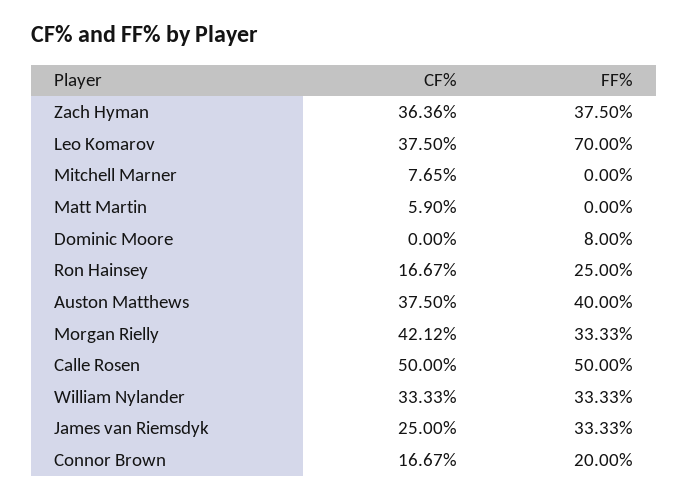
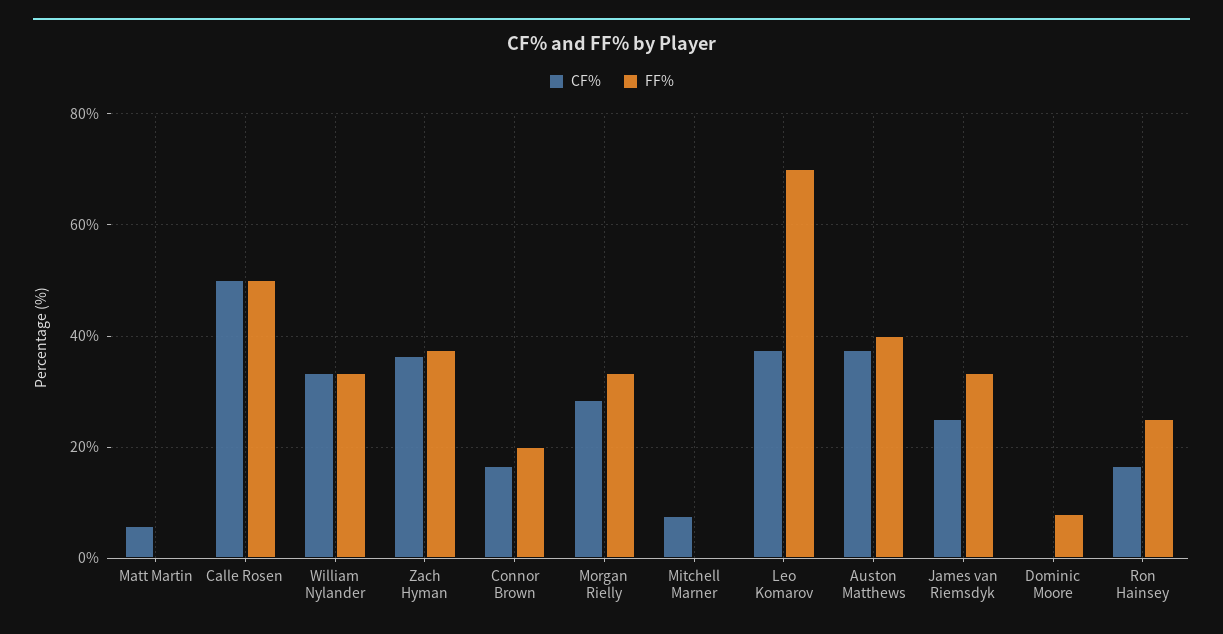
  {
    "CF%": {
      "Zach Hyman": 36.36,
      "Leo Komarov": 37.5,
      "Mitchell Marner": 7.65,
      "Matt Martin": 5.9,
      "Dominic Moore": 0,
      "Ron Hainsey": 16.67,
      "Auston Matthews": 37.5,
-     "Morgan Rielly": 42.12,
+     "Morgan Rielly": 28,
      "Calle Rosen": 50,
      "William Nylander": 33.33,
      "James van Riemsdyk": 25,
      "Connor Brown": 16.67
    },
    "FF%": {
      "Zach Hyman": 37.5,
      "Leo Komarov": 70,
      "Mitchell Marner": 0,
      "Matt Martin": 0,
      "Dominic Moore": 8,
      "Ron Hainsey": 25,
      "Auston Matthews": 40,
      "Morgan Rielly": 33.33,
      "Calle Rosen": 50,
      "William Nylander": 33.33,
      "James van Riemsdyk": 33.33,
      "Connor Brown": 20
    }
  }

